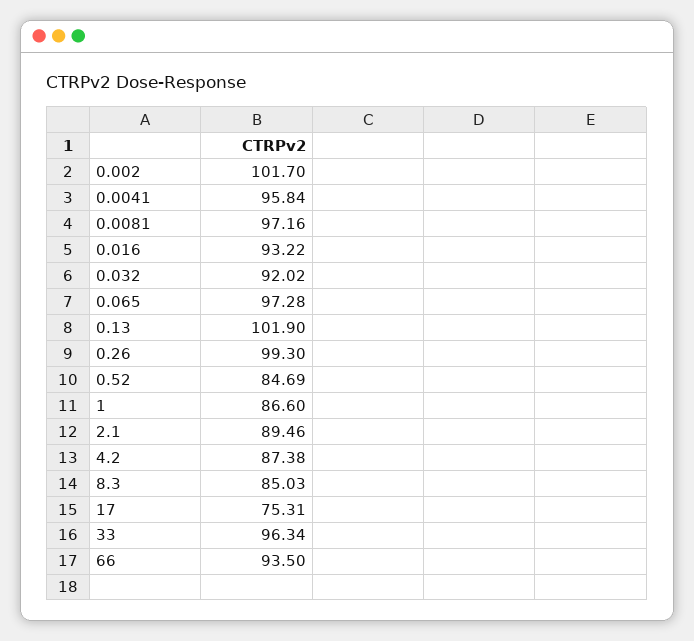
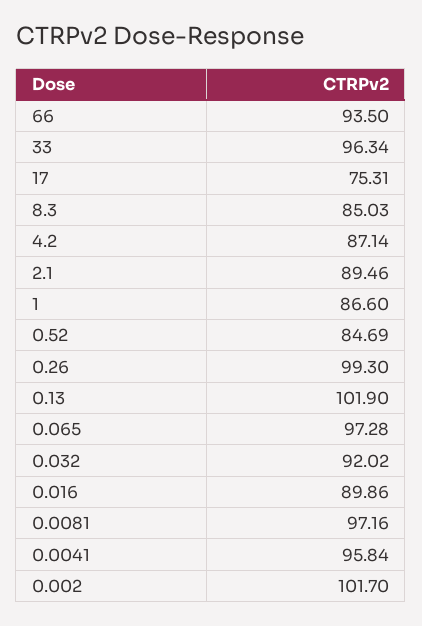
  {
    "0.002": 101.7,
    "0.0041": 95.84,
    "0.0081": 97.16,
-   "0.016": 93.22,
+   "0.016": 89.86,
    "0.032": 92.02,
    "0.065": 97.28,
    "0.13": 101.9,
    "0.26": 99.3,
    "0.52": 84.69,
    "1": 86.6,
    "2.1": 89.46,
-   "4.2": 87.38,
+   "4.2": 87.14,
    "8.3": 85.03,
    "17": 75.31,
    "33": 96.34,
    "66": 93.5
  }

